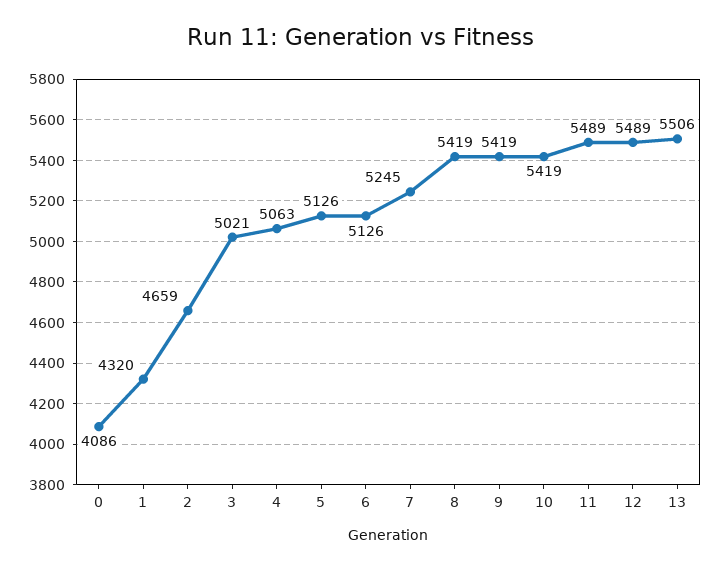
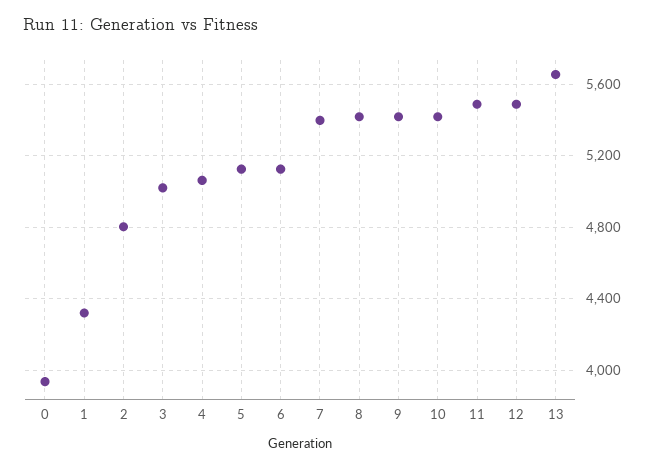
  {
-   "0": 4086,
+   "0": 3950,
    "1": 4320,
-   "2": 4659,
+   "2": 4800,
    "3": 5021,
    "4": 5063,
    "5": 5126,
    "6": 5126,
-   "7": 5245,
+   "7": 5400,
    "8": 5419,
    "9": 5419,
    "10": 5419,
    "11": 5489,
    "12": 5489,
-   "13": 5506
+   "13": 5650
  }

